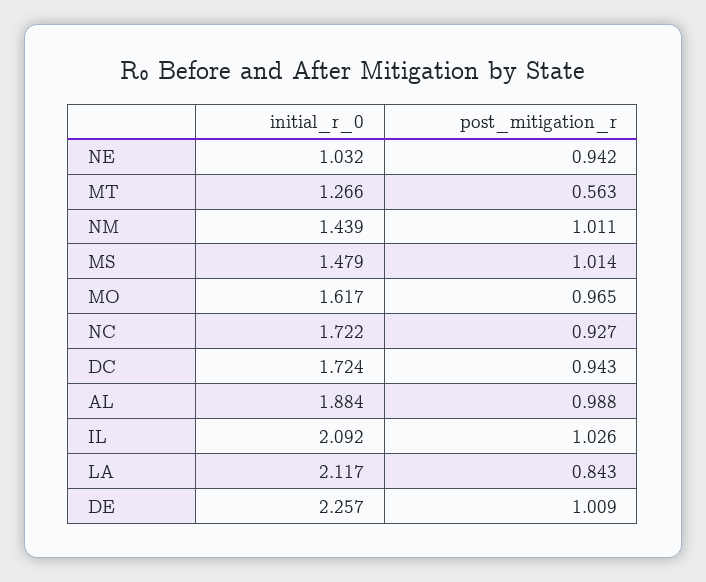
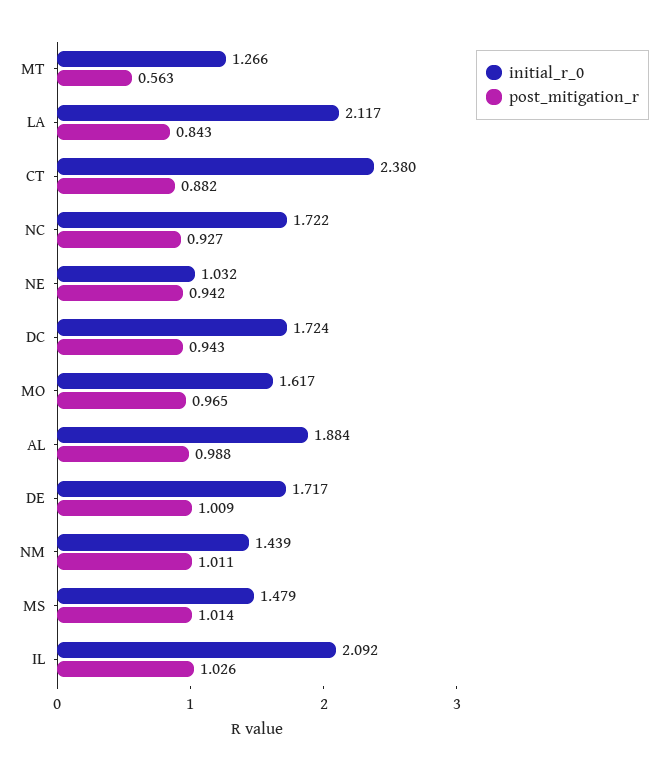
  {
    "initial_r_0": {
      "NE": 1.032,
      "MT": 1.266,
      "NM": 1.439,
      "MS": 1.479,
      "MO": 1.617,
      "NC": 1.722,
      "DC": 1.724,
      "AL": 1.884,
      "IL": 2.092,
      "LA": 2.117,
-     "DE": 2.257
+     "DE": 1.717,
+     "CT": 2.38
    },
    "post_mitigation_r": {
      "NE": 0.942,
      "MT": 0.563,
      "NM": 1.011,
      "MS": 1.014,
      "MO": 0.965,
      "NC": 0.927,
      "DC": 0.943,
      "AL": 0.988,
      "IL": 1.026,
      "LA": 0.843,
-     "DE": 1.009
+     "DE": 1.009,
+     "CT": 0.882
    }
  }

